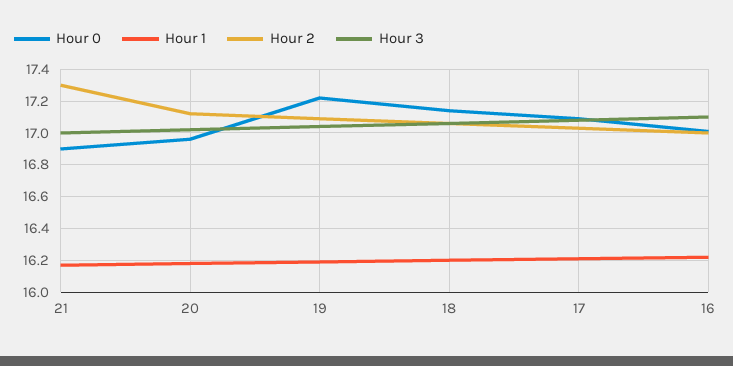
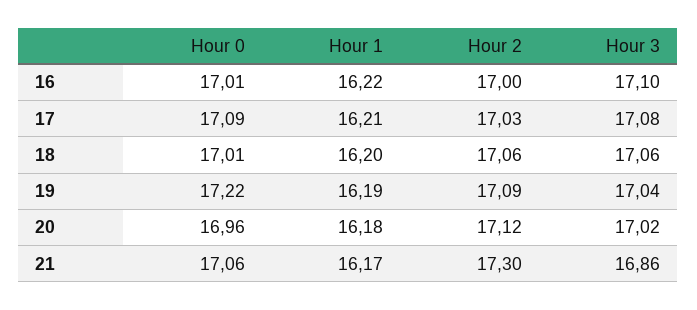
  {
    "Hour 0": {
-     "21": 16.9,
+     "21": 17.06,
      "20": 16.96,
      "19": 17.22,
-     "18": 17.15,
+     "18": 17.01,
      "17": 17.09,
      "16": 17.01
    },
    "Hour 1": {
      "21": 16.17,
      "20": 16.18,
      "19": 16.19,
      "18": 16.2,
      "17": 16.21,
      "16": 16.22
    },
    "Hour 2": {
      "21": 17.3,
      "20": 17.12,
      "19": 17.09,
      "18": 17.06,
      "17": 17.03,
      "16": 17
    },
    "Hour 3": {
-     "21": 17,
+     "21": 16.86,
      "20": 17.02,
      "19": 17.04,
      "18": 17.06,
      "17": 17.08,
      "16": 17.1
    }
  }

